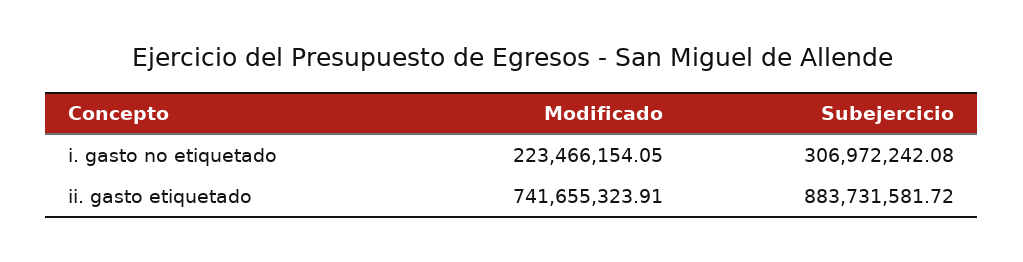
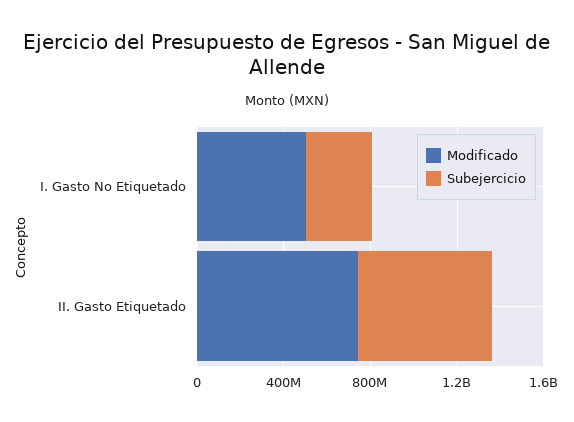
  {
    "Modificado": {
-     "i. gasto no etiquetado": 223466154.05,
+     "i. gasto no etiquetado": 500000000,
      "ii. gasto etiquetado": 741655323.91
    },
    "Subejercicio": {
      "i. gasto no etiquetado": 306972242.08,
-     "ii. gasto etiquetado": 883731581.72
+     "ii. gasto etiquetado": 600000000
    }
  }

